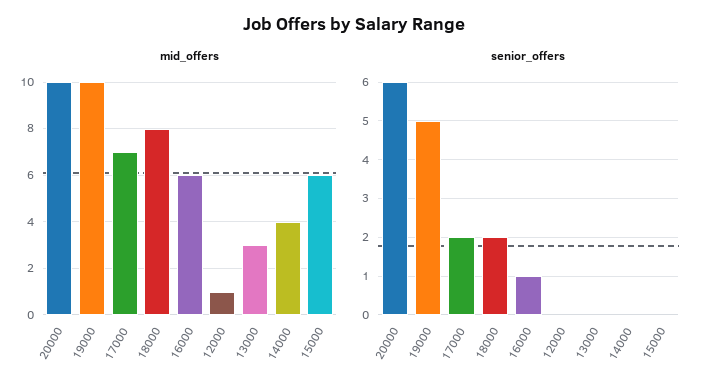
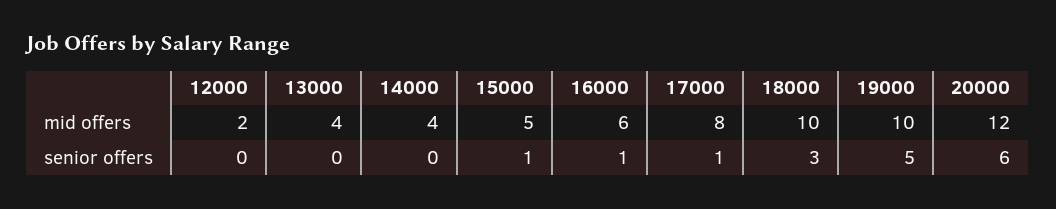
  {
    "mid_offers": {
-     "20000": 10,
+     "20000": 12,
      "19000": 10,
-     "17000": 7,
+     "17000": 8,
-     "18000": 8,
+     "18000": 10,
      "16000": 6,
-     "12000": 1,
+     "12000": 2,
-     "13000": 3,
+     "13000": 4,
      "14000": 4,
-     "15000": 6
+     "15000": 5
    },
    "senior_offers": {
      "20000": 6,
      "19000": 5,
-     "17000": 2,
+     "17000": 1,
-     "18000": 2,
+     "18000": 3,
      "16000": 1,
      "12000": 0,
      "13000": 0,
      "14000": 0,
-     "15000": 0
+     "15000": 1
    }
  }

